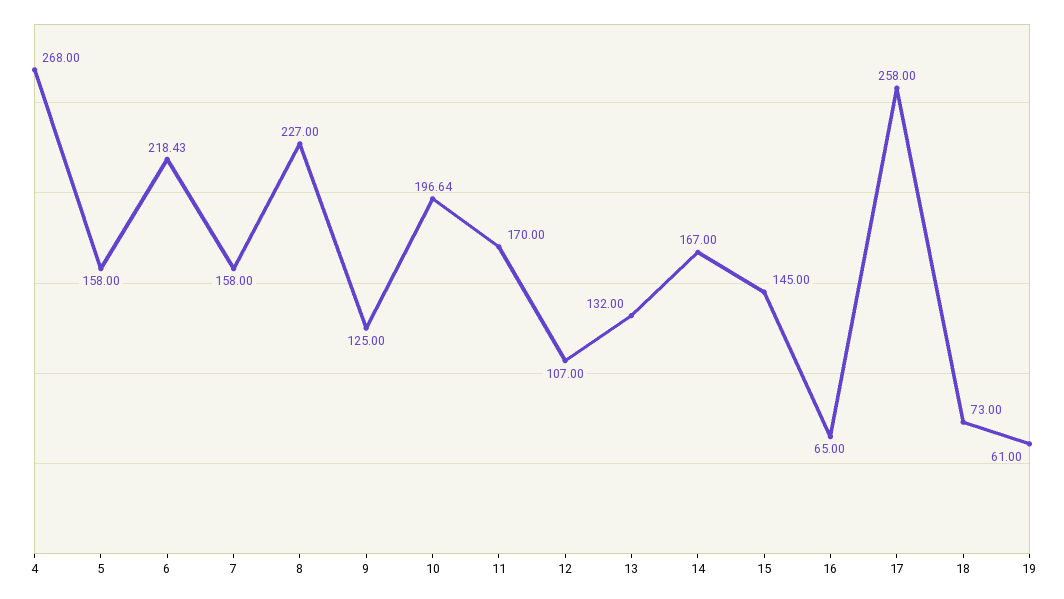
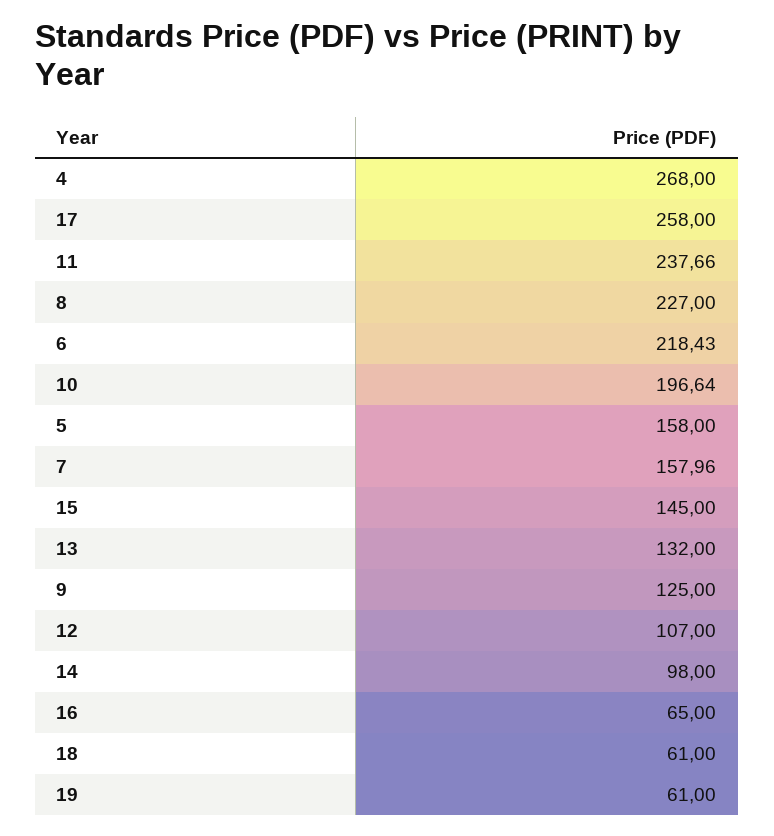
  {
    "4": 268,
    "5": 158,
    "6": 218.43,
-   "7": 158,
+   "7": 157.96,
    "8": 227,
    "9": 125,
    "10": 196.64,
-   "11": 170,
+   "11": 237.66,
    "12": 107,
    "13": 132,
-   "14": 167,
+   "14": 98,
    "15": 145,
    "16": 65,
    "17": 258,
-   "18": 73,
+   "18": 61,
    "19": 61
  }

